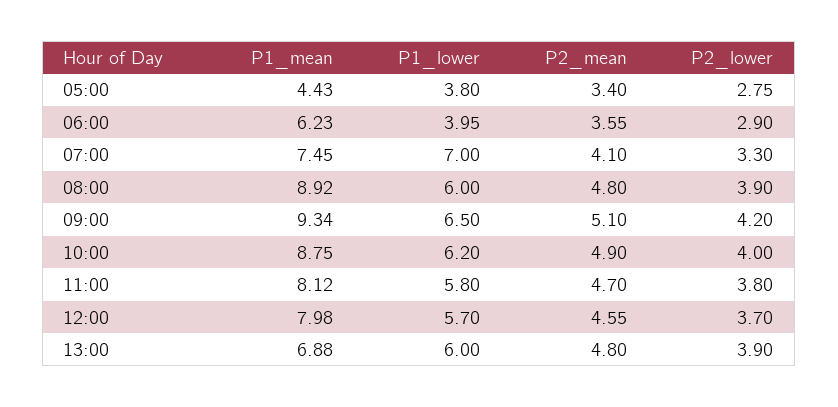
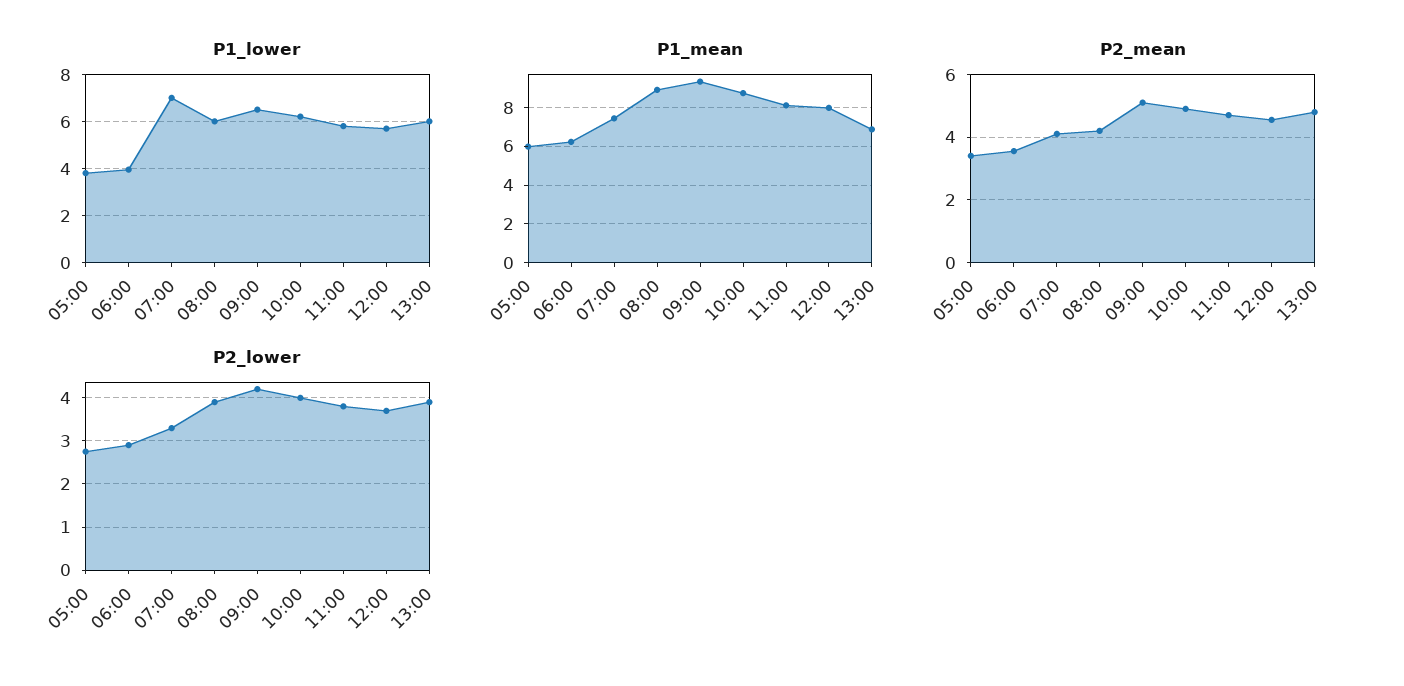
  {
    "P1_mean": {
-     "05:00": 4.43,
+     "05:00": 6,
      "06:00": 6.23,
      "07:00": 7.45,
      "08:00": 8.92,
      "09:00": 9.34,
      "10:00": 8.75,
      "11:00": 8.12,
      "12:00": 7.98,
      "13:00": 6.88
    },
    "P1_lower": {
      "05:00": 3.8,
      "06:00": 3.95,
      "07:00": 7,
      "08:00": 6,
      "09:00": 6.5,
      "10:00": 6.2,
      "11:00": 5.8,
      "12:00": 5.7,
      "13:00": 6
    },
    "P2_mean": {
      "05:00": 3.4,
      "06:00": 3.55,
      "07:00": 4.1,
-     "08:00": 4.8,
+     "08:00": 4.2,
      "09:00": 5.1,
      "10:00": 4.9,
      "11:00": 4.7,
      "12:00": 4.55,
      "13:00": 4.8
    },
    "P2_lower": {
      "05:00": 2.75,
      "06:00": 2.9,
      "07:00": 3.3,
      "08:00": 3.9,
      "09:00": 4.2,
      "10:00": 4,
      "11:00": 3.8,
      "12:00": 3.7,
      "13:00": 3.9
    }
  }

